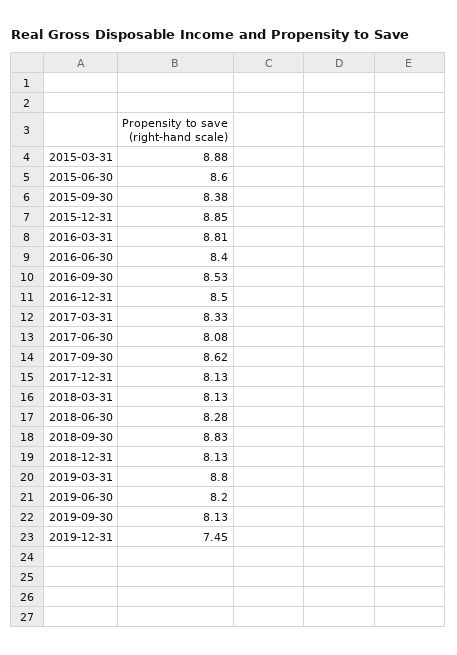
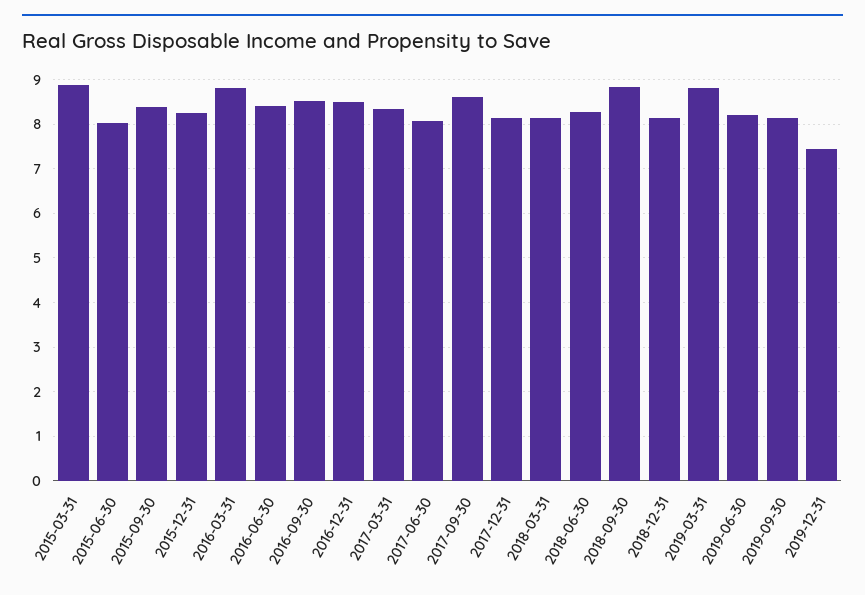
  {
    "2015-03-31": 8.88,
-   "2015-06-30": 8.6,
+   "2015-06-30": 8,
    "2015-09-30": 8.38,
-   "2015-12-31": 8.85,
+   "2015-12-31": 8.2,
    "2016-03-31": 8.81,
    "2016-06-30": 8.4,
    "2016-09-30": 8.53,
    "2016-12-31": 8.5,
    "2017-03-31": 8.33,
    "2017-06-30": 8.08,
    "2017-09-30": 8.62,
    "2017-12-31": 8.13,
    "2018-03-31": 8.13,
    "2018-06-30": 8.28,
    "2018-09-30": 8.83,
    "2018-12-31": 8.13,
    "2019-03-31": 8.8,
    "2019-06-30": 8.2,
    "2019-09-30": 8.13,
    "2019-12-31": 7.45
  }

